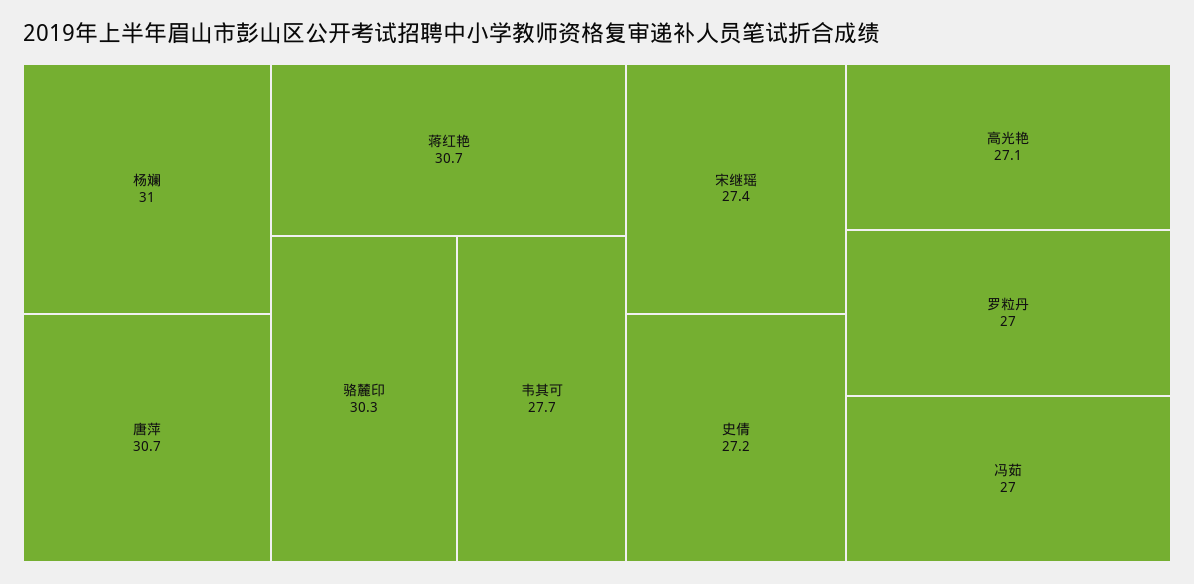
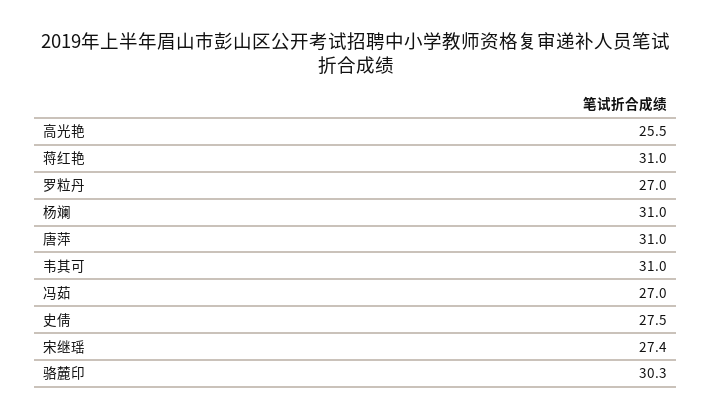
  {
    "杨斓": 31,
-   "唐萍": 30.7,
+   "唐萍": 31,
-   "蒋红艳": 30.7,
+   "蒋红艳": 31,
    "骆麓印": 30.3,
-   "韦其可": 27.7,
+   "韦其可": 31,
    "宋继瑶": 27.4,
-   "史倩": 27.2,
+   "史倩": 27.5,
-   "高光艳": 27.1,
+   "高光艳": 25.5,
    "罗粒丹": 27,
    "冯茹": 27
  }

